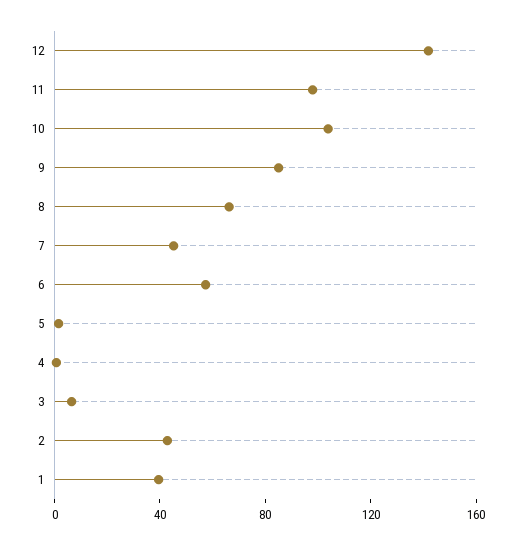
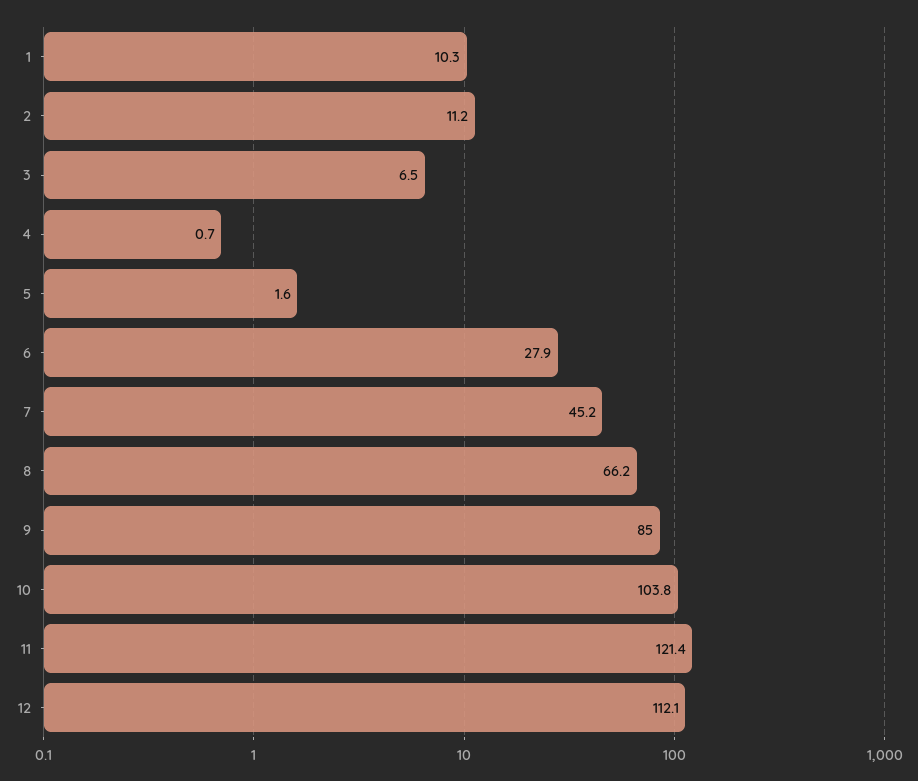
  {
-   "12": 140,
+   "12": 112.1,
-   "11": 100,
+   "11": 121.4,
    "10": 103.8,
    "9": 85,
    "8": 66.2,
    "7": 45.2,
-   "6": 60,
+   "6": 27.9,
    "5": 1.6,
    "4": 0.7,
    "3": 6.5,
-   "2": 40,
+   "2": 11.2,
-   "1": 40
+   "1": 10.3
  }

